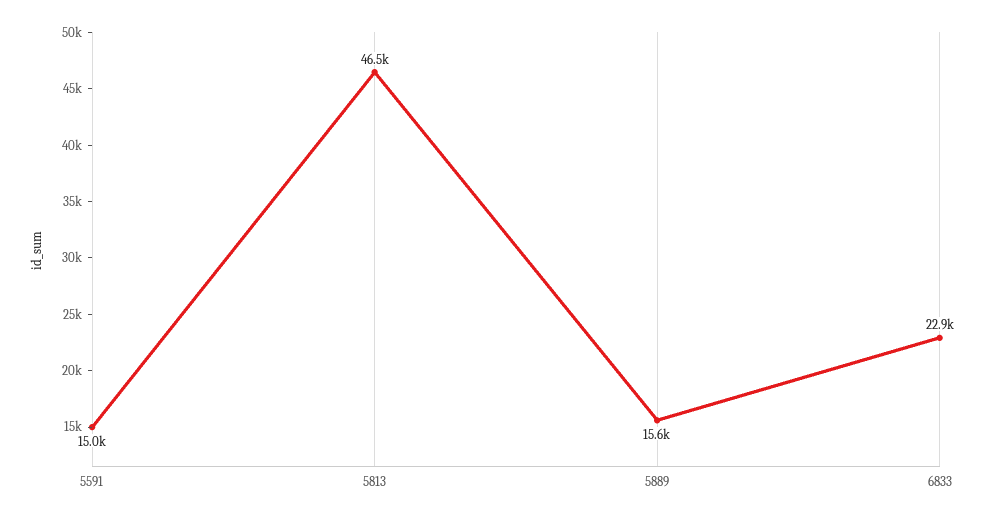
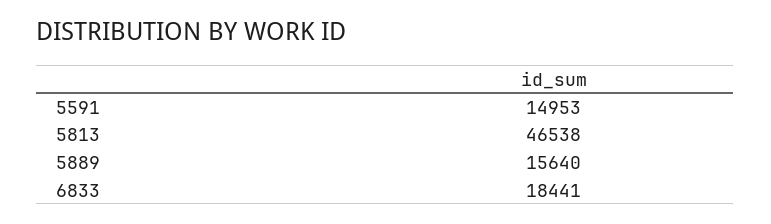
  {
    "5591": 14953,
    "5813": 46538,
    "5889": 15640,
-   "6833": 22900
+   "6833": 18441
  }

